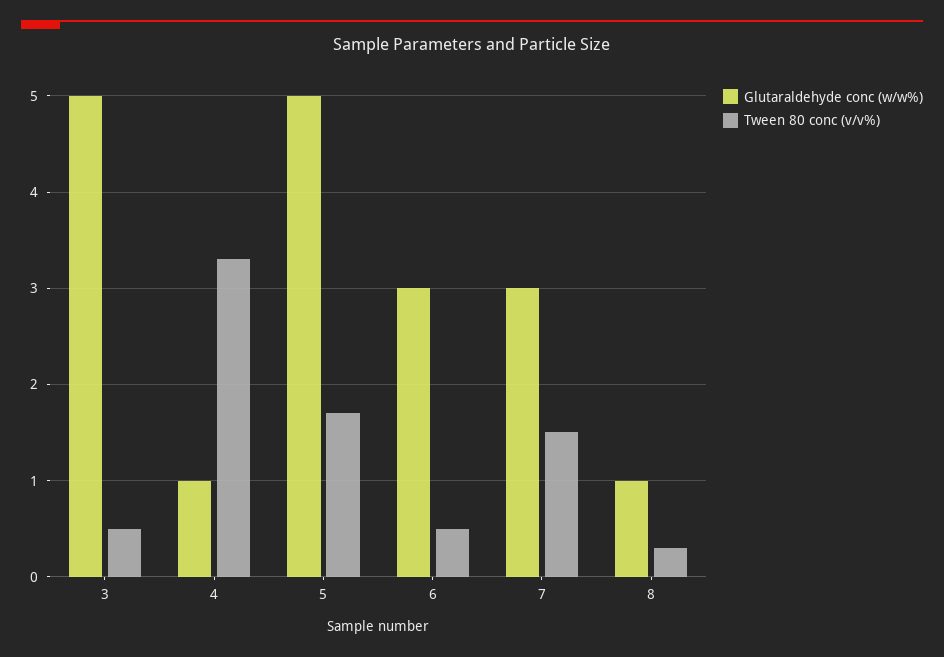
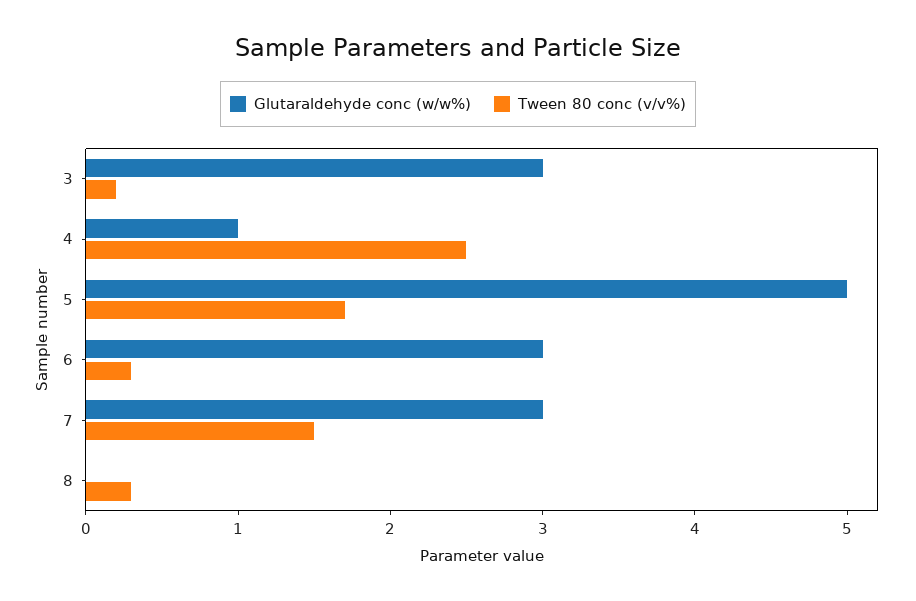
  {
    "Glutaraldehyde conc (w/w%)": {
-     "3": 5,
+     "3": 3,
      "4": 1,
      "5": 5,
      "6": 3,
      "7": 3,
-     "8": 1
+     "8": 0
    },
    "Tween 80 conc (v/v%)": {
-     "3": 0.5,
+     "3": 0.2,
-     "4": 3.3,
+     "4": 2.5,
      "5": 1.7,
-     "6": 0.5,
+     "6": 0.3,
      "7": 1.5,
      "8": 0.3
    }
  }

